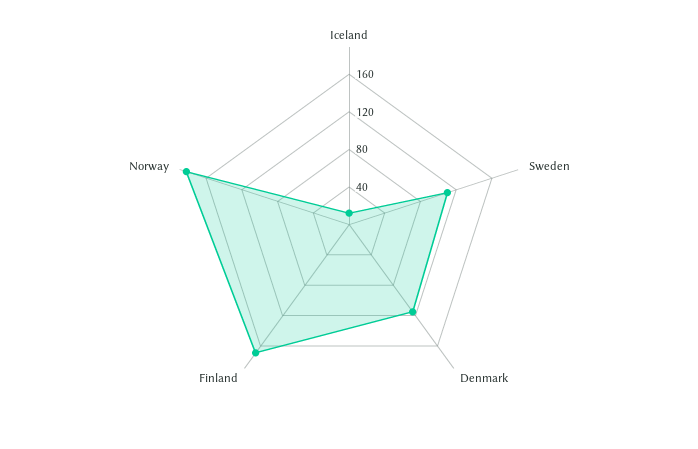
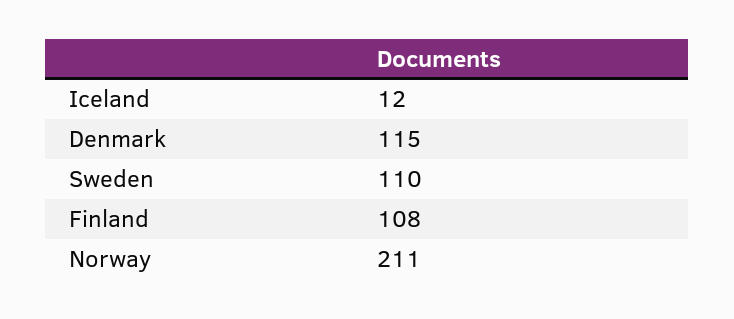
  {
    "Iceland": 12,
    "Sweden": 110,
    "Denmark": 115,
-   "Finland": 170,
+   "Finland": 108,
-   "Norway": 180
+   "Norway": 211
  }

